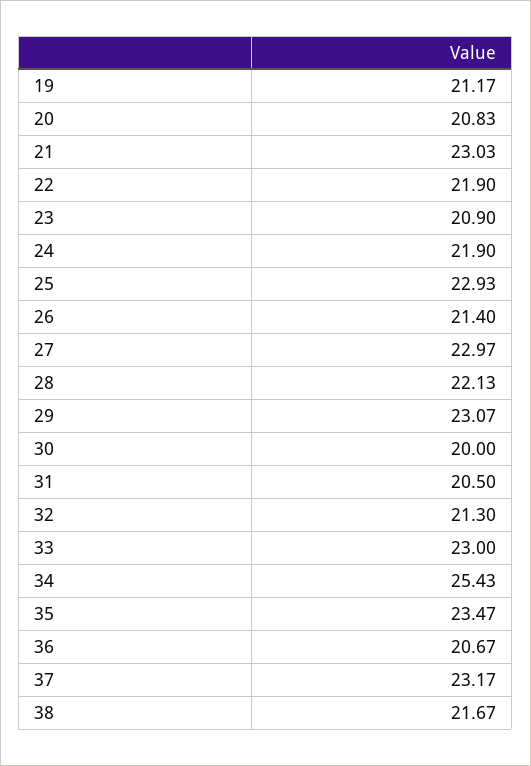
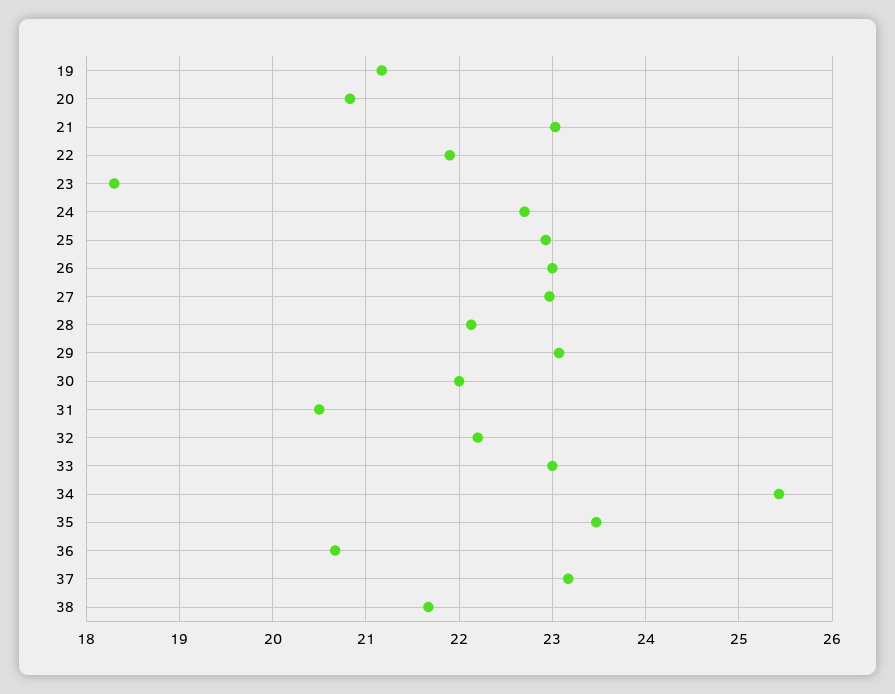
  {
    "19": 21.17,
    "20": 20.83,
    "21": 23.03,
    "22": 21.9,
-   "23": 20.9,
+   "23": 18.3,
-   "24": 21.9,
+   "24": 22.7,
    "25": 22.93,
-   "26": 21.4,
+   "26": 23,
    "27": 22.97,
    "28": 22.13,
    "29": 23.07,
-   "30": 20,
+   "30": 22,
    "31": 20.5,
-   "32": 21.3,
+   "32": 22.2,
    "33": 23,
    "34": 25.43,
    "35": 23.47,
    "36": 20.67,
    "37": 23.17,
    "38": 21.67
  }

